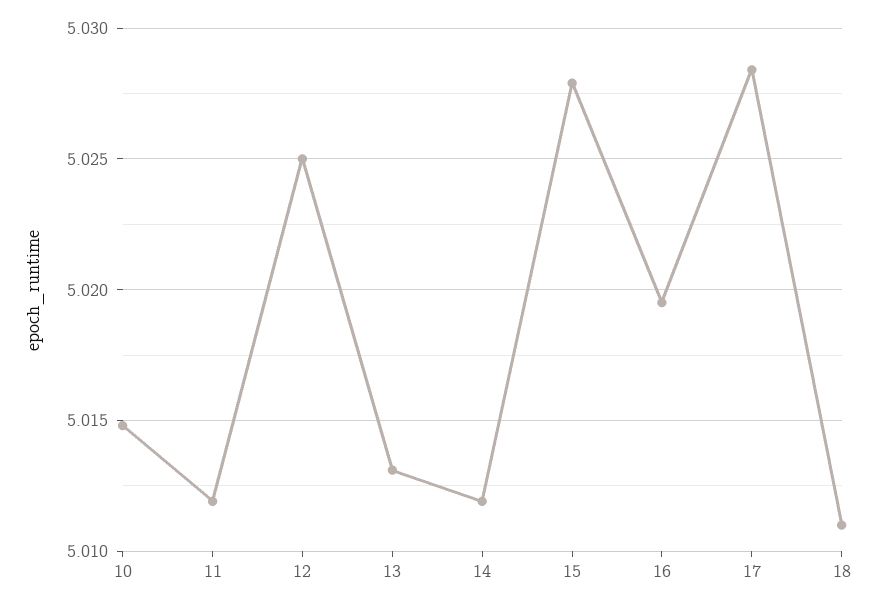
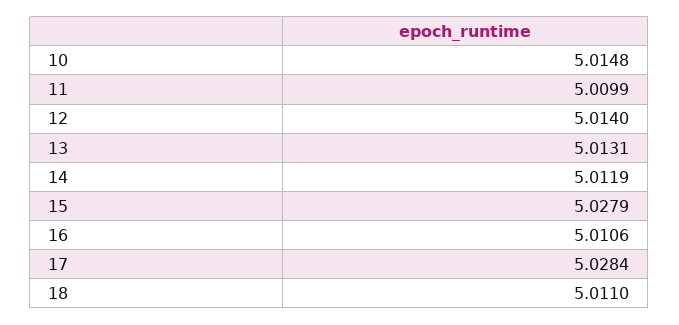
  {
    "10": 5.0148,
-   "11": 5.012,
+   "11": 5.0099,
-   "12": 5.025,
+   "12": 5.014,
    "13": 5.0131,
    "14": 5.0119,
    "15": 5.0279,
-   "16": 5.0195,
+   "16": 5.0106,
    "17": 5.0284,
    "18": 5.011
  }

